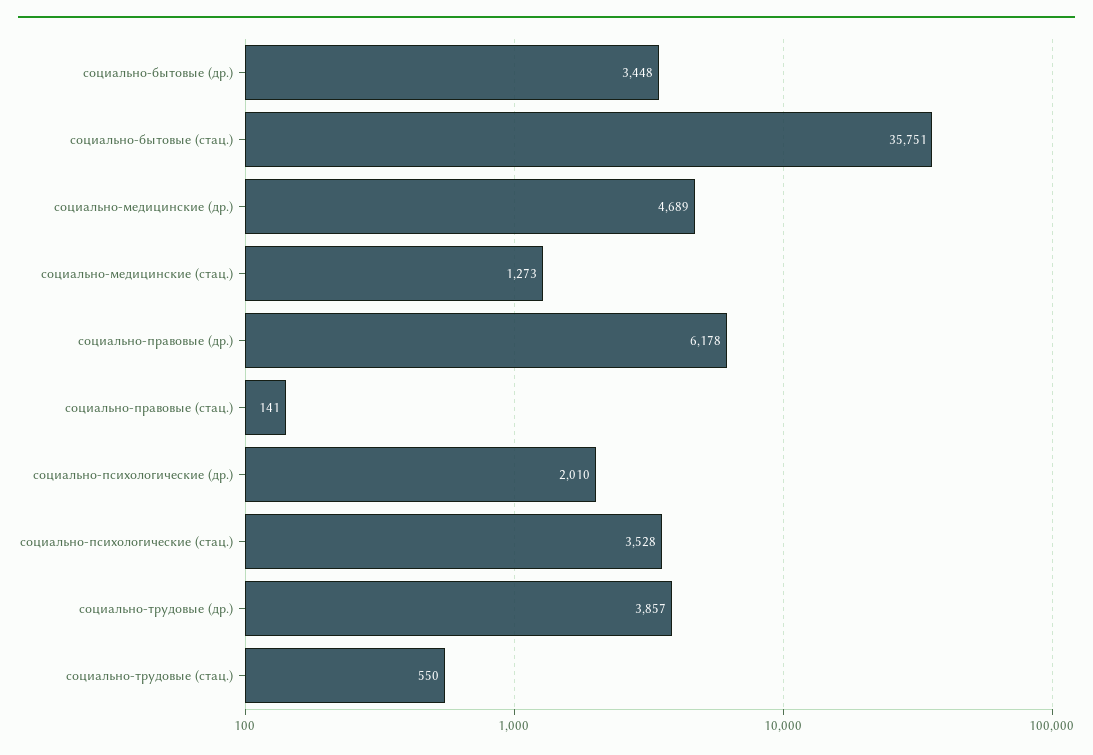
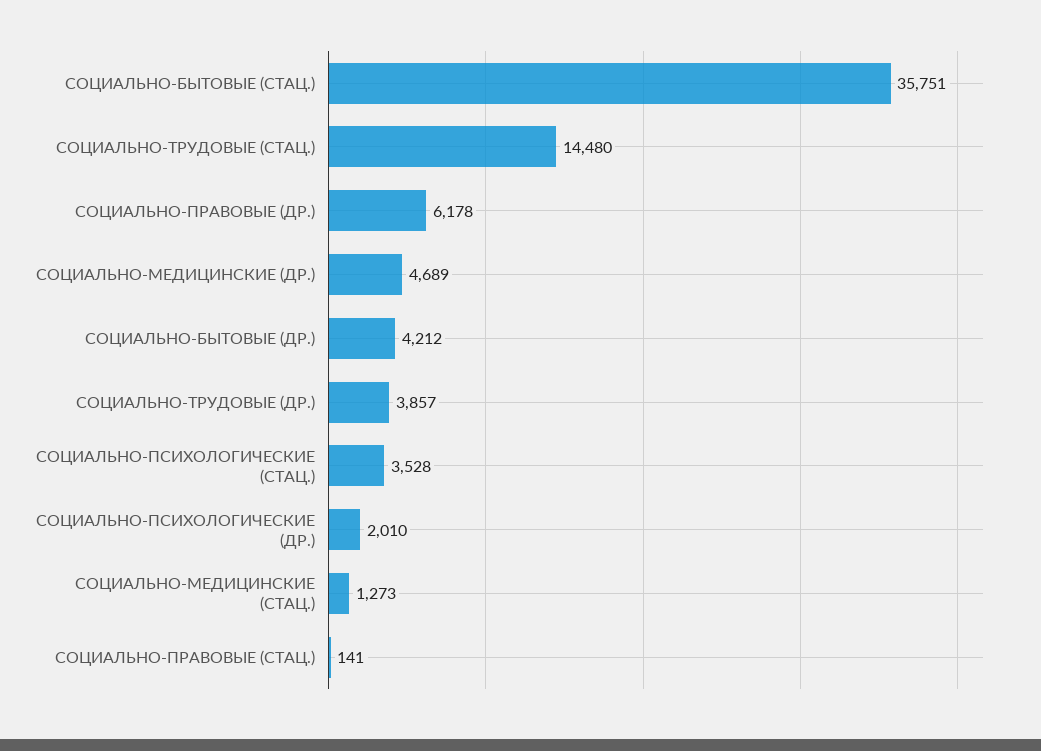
  {
-   "социально-бытовые (др.)": 3448,
+   "социально-бытовые (др.)": 4212,
    "социально-бытовые (стац.)": 35751,
    "социально-медицинские (др.)": 4689,
    "социально-медицинские (стац.)": 1273,
    "социально-правовые (др.)": 6178,
    "социально-правовые (стац.)": 141,
    "социально-психологические (др.)": 2010,
    "социально-психологические (стац.)": 3528,
    "социально-трудовые (др.)": 3857,
-   "социально-трудовые (стац.)": 550
+   "социально-трудовые (стац.)": 14480
  }

